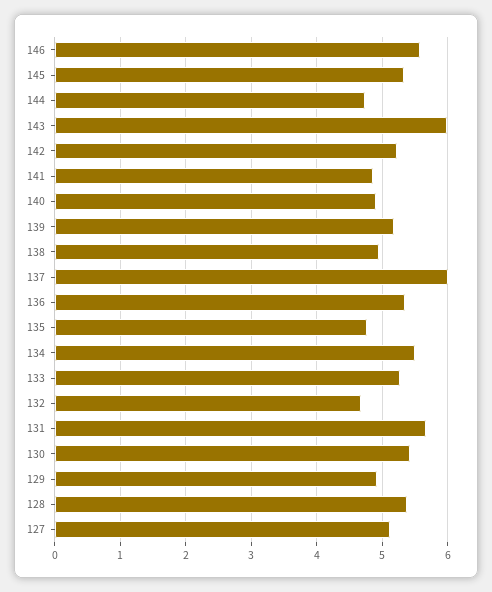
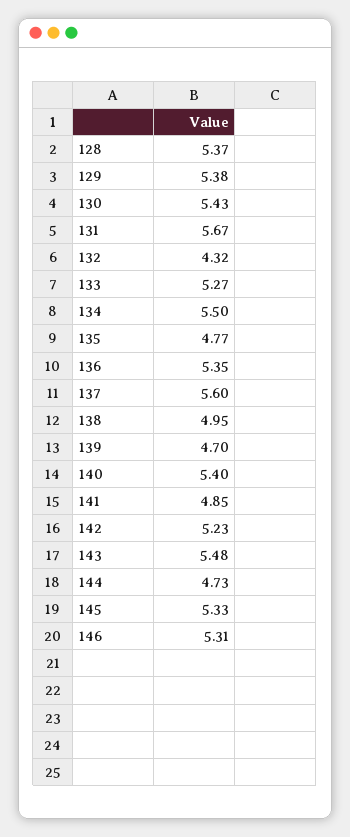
  {
-   "146": 5.6,
+   "146": 5.31,
    "145": 5.33,
    "144": 4.73,
-   "143": 6,
+   "143": 5.48,
    "142": 5.23,
    "141": 4.85,
-   "140": 4.9,
+   "140": 5.4,
-   "139": 5.2,
+   "139": 4.7,
    "138": 4.95,
-   "137": 6,
+   "137": 5.6,
    "136": 5.35,
    "135": 4.77,
    "134": 5.5,
    "133": 5.27,
-   "132": 4.7,
+   "132": 4.32,
    "131": 5.67,
    "130": 5.43,
-   "129": 4.9,
+   "129": 5.38,
-   "128": 5.37,
+   "128": 5.37
-   "127": 5.1
  }

